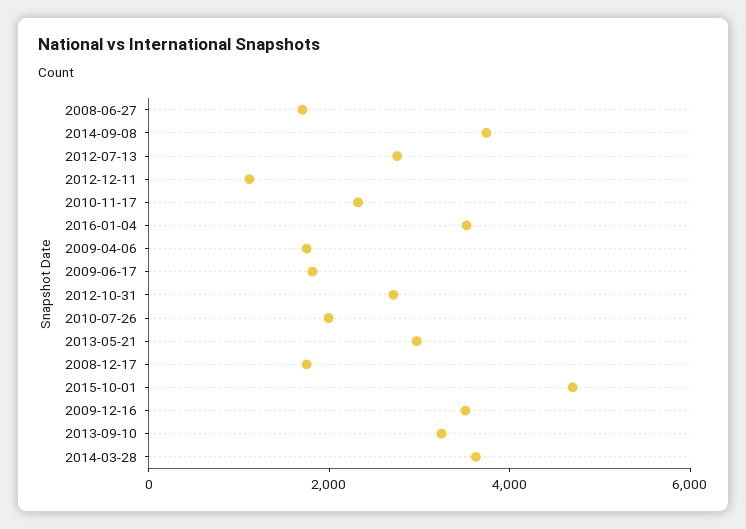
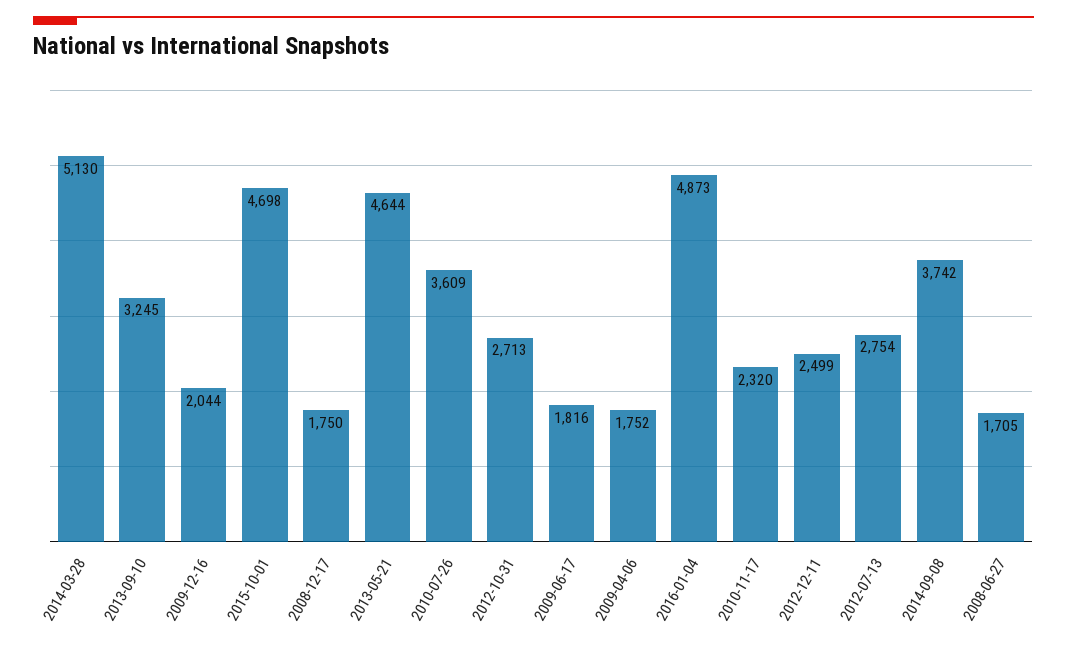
  {
    "2008-06-27": 1705,
    "2014-09-08": 3742,
    "2012-07-13": 2754,
-   "2012-12-11": 1000,
+   "2012-12-11": 2499,
    "2010-11-17": 2320,
-   "2016-01-04": 3500,
+   "2016-01-04": 4873,
    "2009-04-06": 1752,
    "2009-06-17": 1816,
    "2012-10-31": 2713,
-   "2010-07-26": 2000,
+   "2010-07-26": 3609,
-   "2013-05-21": 3000,
+   "2013-05-21": 4644,
    "2008-12-17": 1750,
    "2015-10-01": 4698,
-   "2009-12-16": 3500,
+   "2009-12-16": 2044,
    "2013-09-10": 3245,
-   "2014-03-28": 3500
+   "2014-03-28": 5130
  }

